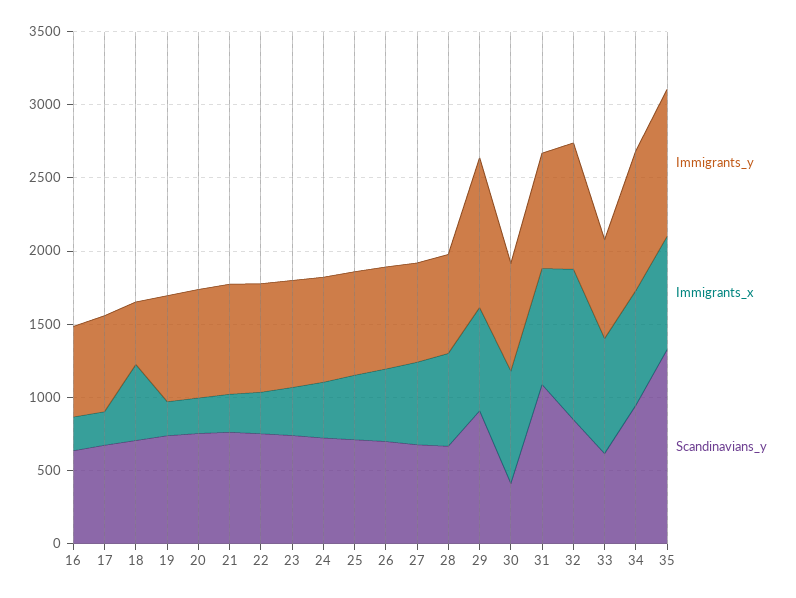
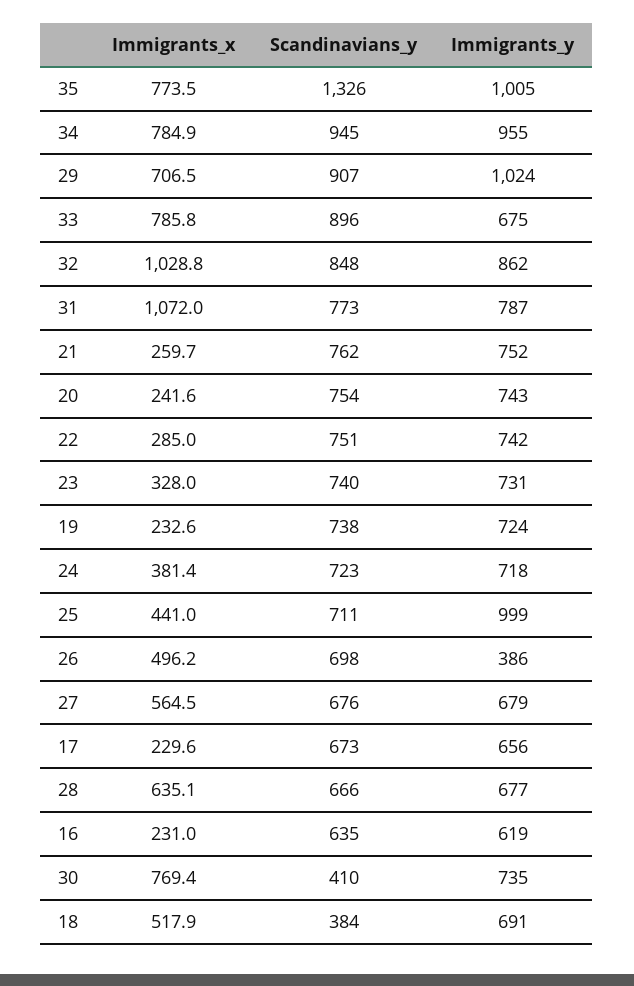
  {
    "Immigrants_y": {
      "16": 619,
      "17": 656,
-     "18": 400,
+     "18": 691,
      "19": 724,
      "20": 743,
      "21": 752,
      "22": 742,
      "23": 731,
      "24": 718,
-     "25": 700,
+     "25": 999,
-     "26": 700,
+     "26": 386,
      "27": 679,
      "28": 677,
      "29": 1024,
      "30": 735,
      "31": 787,
      "32": 862,
      "33": 675,
      "34": 955,
      "35": 1005
    },
    "Immigrants_x": {
      "16": 231,
      "17": 229.6,
      "18": 517.9,
      "19": 232.6,
      "20": 241.6,
      "21": 259.7,
      "22": 285,
      "23": 328,
      "24": 381.4,
      "25": 441,
      "26": 496.2,
      "27": 564.5,
      "28": 635.1,
      "29": 706.5,
      "30": 769.4,
-     "31": 800,
+     "31": 1072,
      "32": 1028.8,
      "33": 785.8,
      "34": 784.9,
      "35": 773.5
    },
    "Scandinavians_y": {
      "16": 635,
      "17": 673,
-     "18": 700,
+     "18": 384,
      "19": 738,
      "20": 754,
      "21": 762,
      "22": 751,
      "23": 740,
      "24": 723,
      "25": 711,
      "26": 698,
      "27": 676,
      "28": 666,
      "29": 907,
      "30": 410,
-     "31": 1100,
+     "31": 773,
      "32": 848,
-     "33": 600,
+     "33": 896,
      "34": 945,
      "35": 1326
    }
  }

